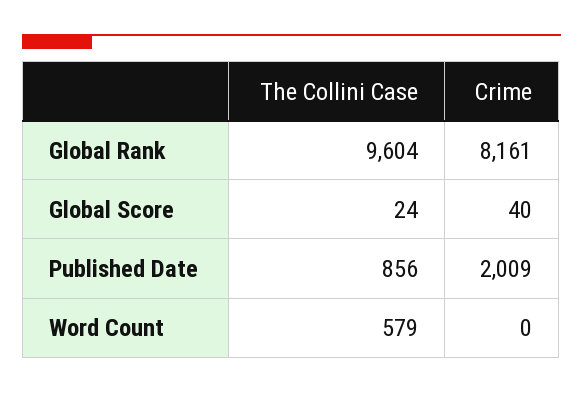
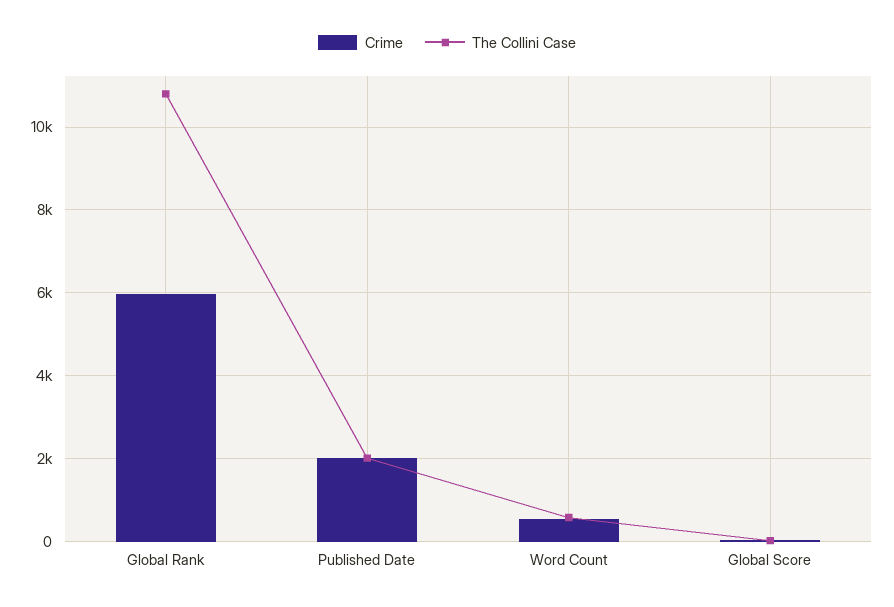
  {
    "The Collini Case": {
-     "Global Rank": 9604,
+     "Global Rank": 10800,
      "Global Score": 24,
-     "Published Date": 856,
+     "Published Date": 2000,
      "Word Count": 579
    },
    "Crime": {
-     "Global Rank": 8161,
+     "Global Rank": 6000,
      "Global Score": 40,
      "Published Date": 2009,
-     "Word Count": 0
+     "Word Count": 600
    }
  }

